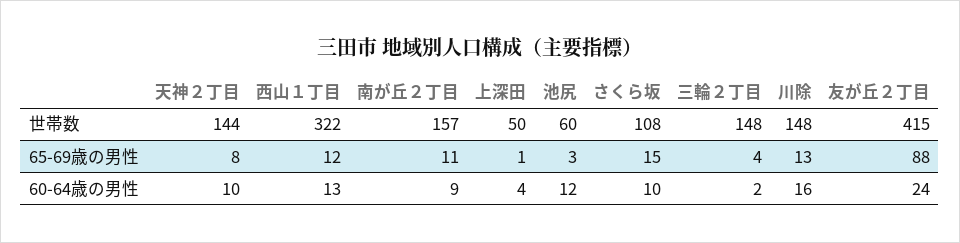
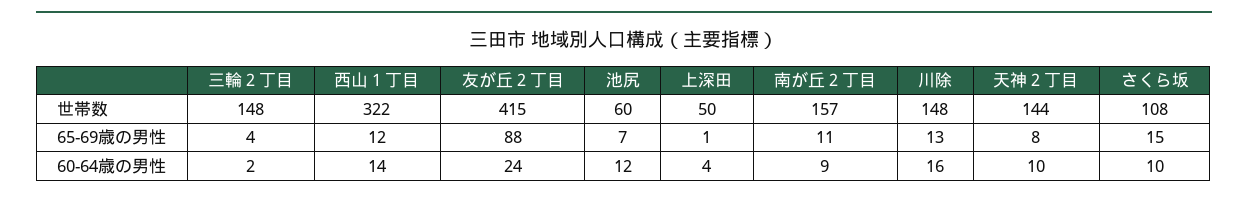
  {
    "天神２丁目": {
      "世帯数": 144,
      "65-69歳の男性": 8,
      "60-64歳の男性": 10
    },
    "西山１丁目": {
      "世帯数": 322,
      "65-69歳の男性": 12,
-     "60-64歳の男性": 13
+     "60-64歳の男性": 14
    },
    "南が丘２丁目": {
      "世帯数": 157,
      "65-69歳の男性": 11,
      "60-64歳の男性": 9
    },
    "上深田": {
      "世帯数": 50,
      "65-69歳の男性": 1,
      "60-64歳の男性": 4
    },
    "池尻": {
      "世帯数": 60,
-     "65-69歳の男性": 3,
+     "65-69歳の男性": 7,
      "60-64歳の男性": 12
    },
    "さくら坂": {
      "世帯数": 108,
      "65-69歳の男性": 15,
      "60-64歳の男性": 10
    },
    "三輪２丁目": {
      "世帯数": 148,
      "65-69歳の男性": 4,
      "60-64歳の男性": 2
    },
    "川除": {
      "世帯数": 148,
      "65-69歳の男性": 13,
      "60-64歳の男性": 16
    },
    "友が丘２丁目": {
      "世帯数": 415,
      "65-69歳の男性": 88,
      "60-64歳の男性": 24
    }
  }

